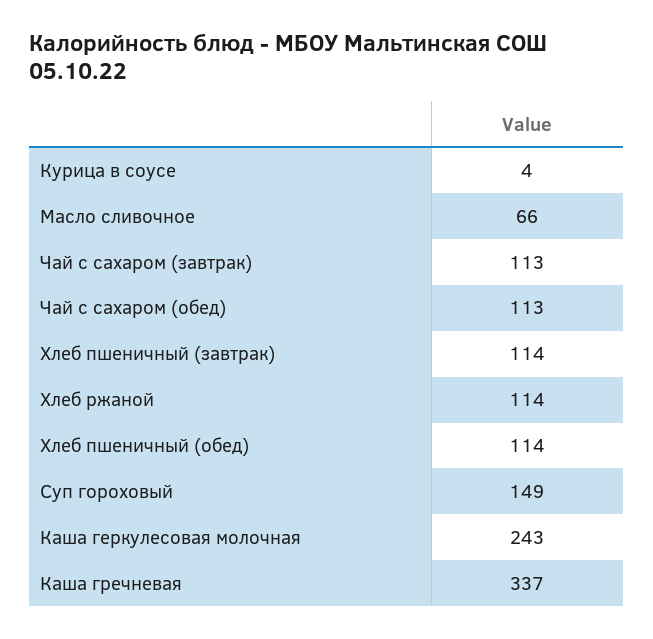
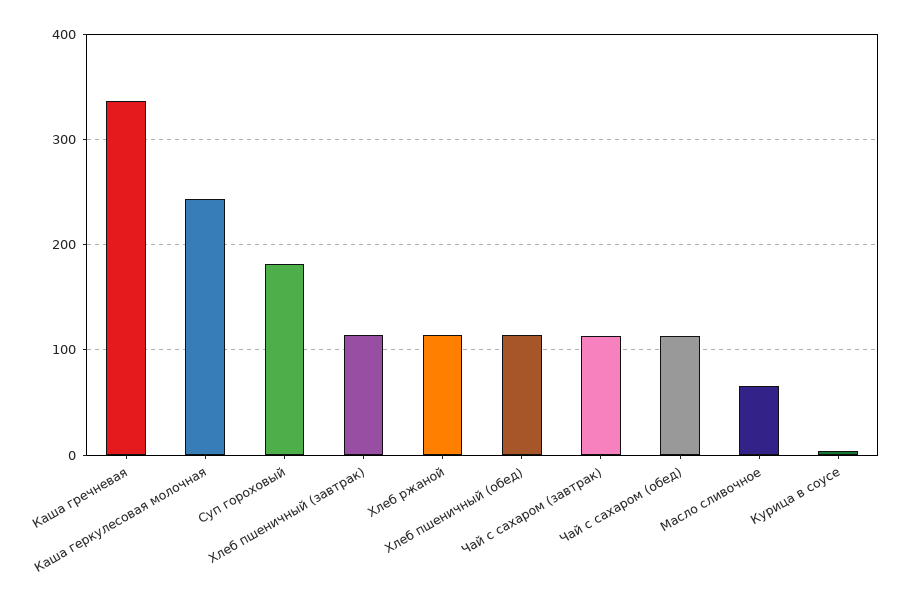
  {
    "Курица в соусе": 4,
    "Масло сливочное": 66,
    "Чай с сахаром (завтрак)": 113,
    "Чай с сахаром (обед)": 113,
    "Хлеб пшеничный (завтрак)": 114,
    "Хлеб ржаной": 114,
    "Хлеб пшеничный (обед)": 114,
-   "Суп гороховый": 149,
+   "Суп гороховый": 180,
    "Каша геркулесовая молочная": 243,
    "Каша гречневая": 337
  }

